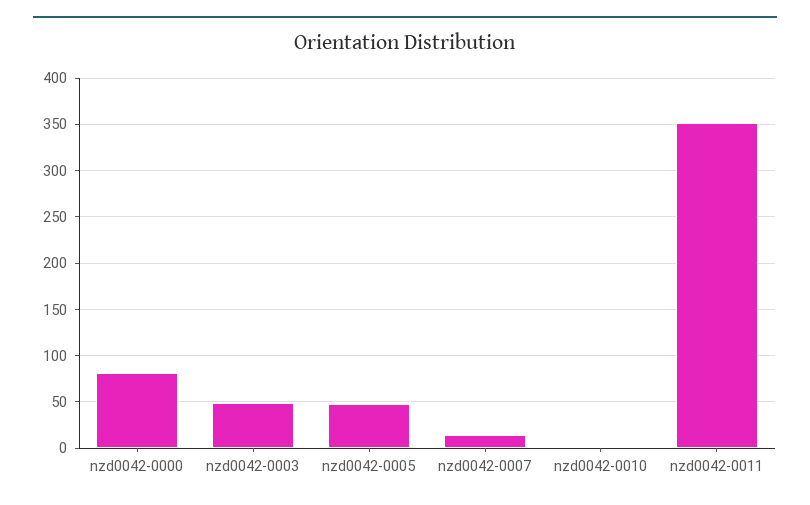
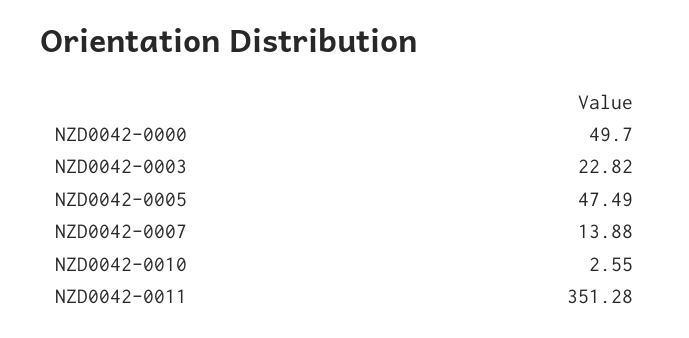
  {
-   "nzd0042-0000": 80,
+   "nzd0042-0000": 49.7,
-   "nzd0042-0003": 50,
+   "nzd0042-0003": 22.82,
    "nzd0042-0005": 47.49,
    "nzd0042-0007": 13.88,
    "nzd0042-0010": 2.55,
    "nzd0042-0011": 351.28
  }

